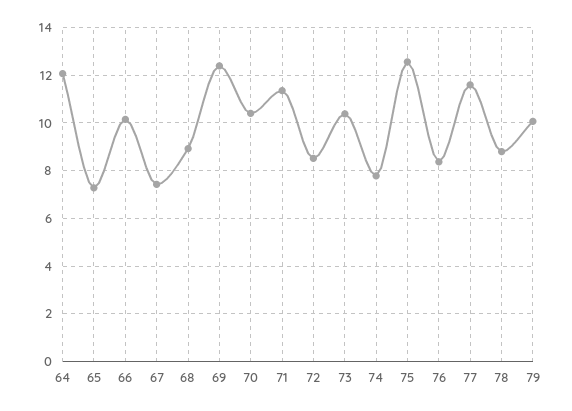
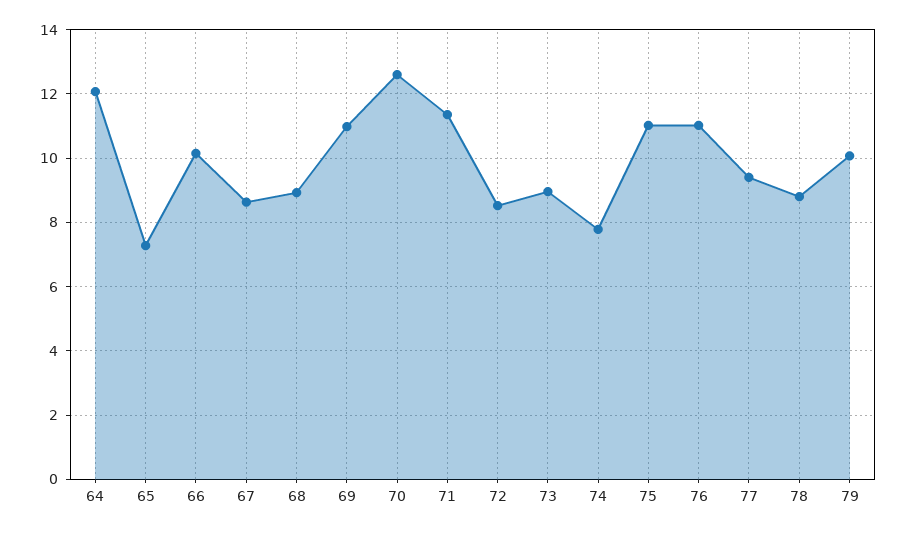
  {
    "64": 12,
    "65": 7.2,
    "66": 10.2,
-   "67": 7.5,
+   "67": 8.6,
    "68": 9,
-   "69": 12.5,
+   "69": 11,
-   "70": 10.5,
+   "70": 12.6,
    "71": 11.4,
    "72": 8.6,
-   "73": 10.5,
+   "73": 9,
    "74": 7.8,
-   "75": 12.5,
+   "75": 11,
-   "76": 8.5,
+   "76": 11,
-   "77": 11.5,
+   "77": 9.4,
    "78": 8.8,
    "79": 10
  }

